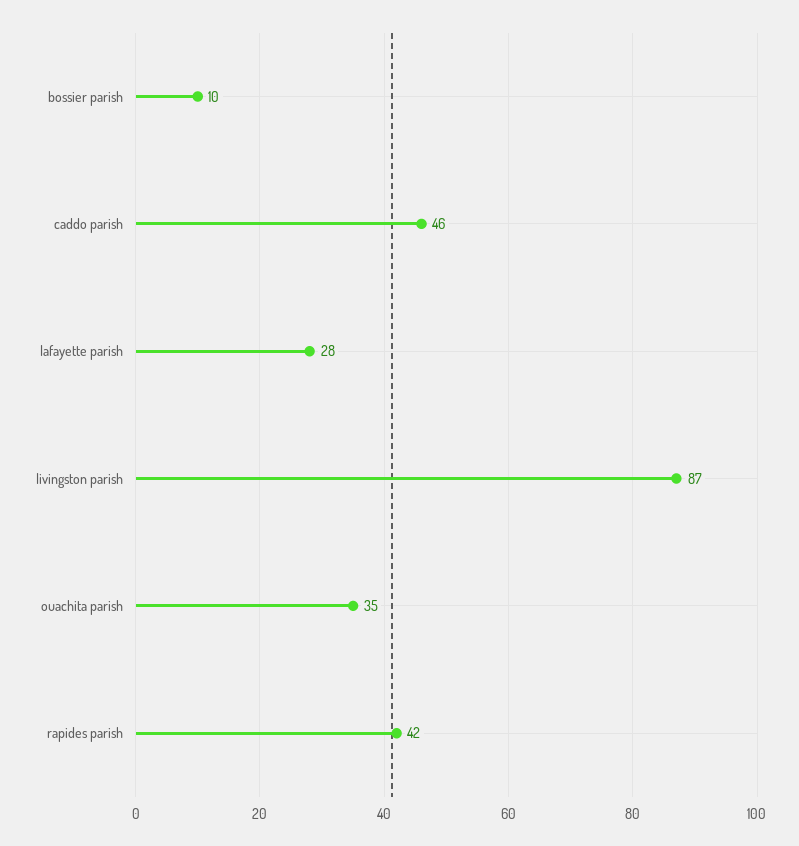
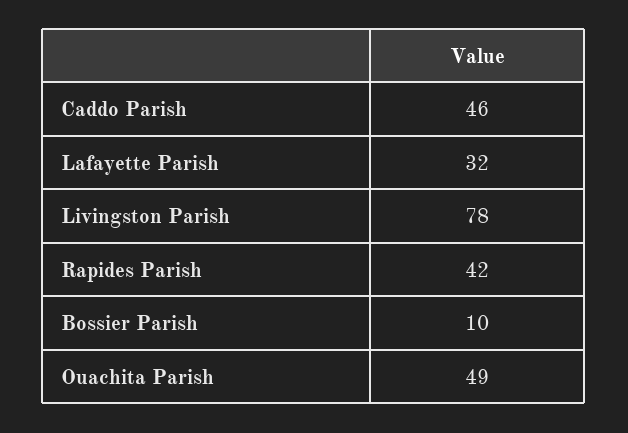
  {
    "bossier parish": 10,
    "caddo parish": 46,
-   "lafayette parish": 28,
+   "lafayette parish": 32,
-   "livingston parish": 87,
+   "livingston parish": 78,
-   "ouachita parish": 35,
+   "ouachita parish": 49,
    "rapides parish": 42
  }

